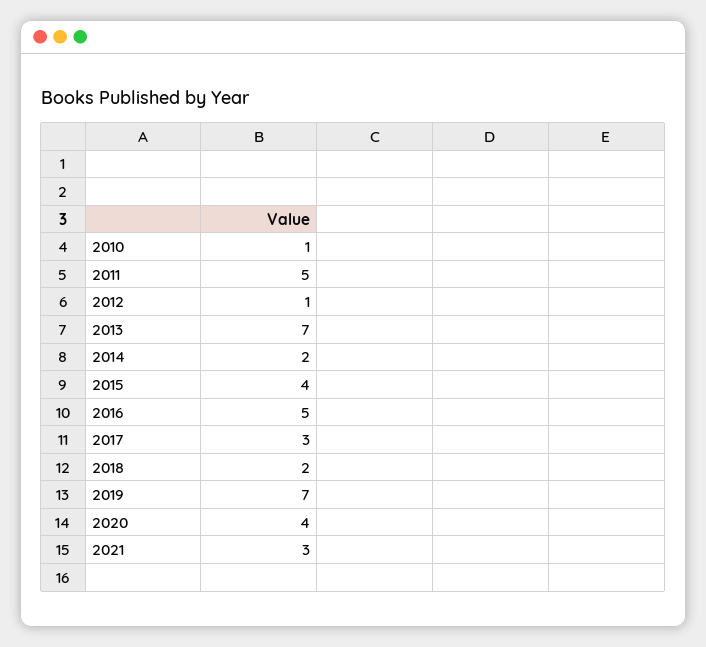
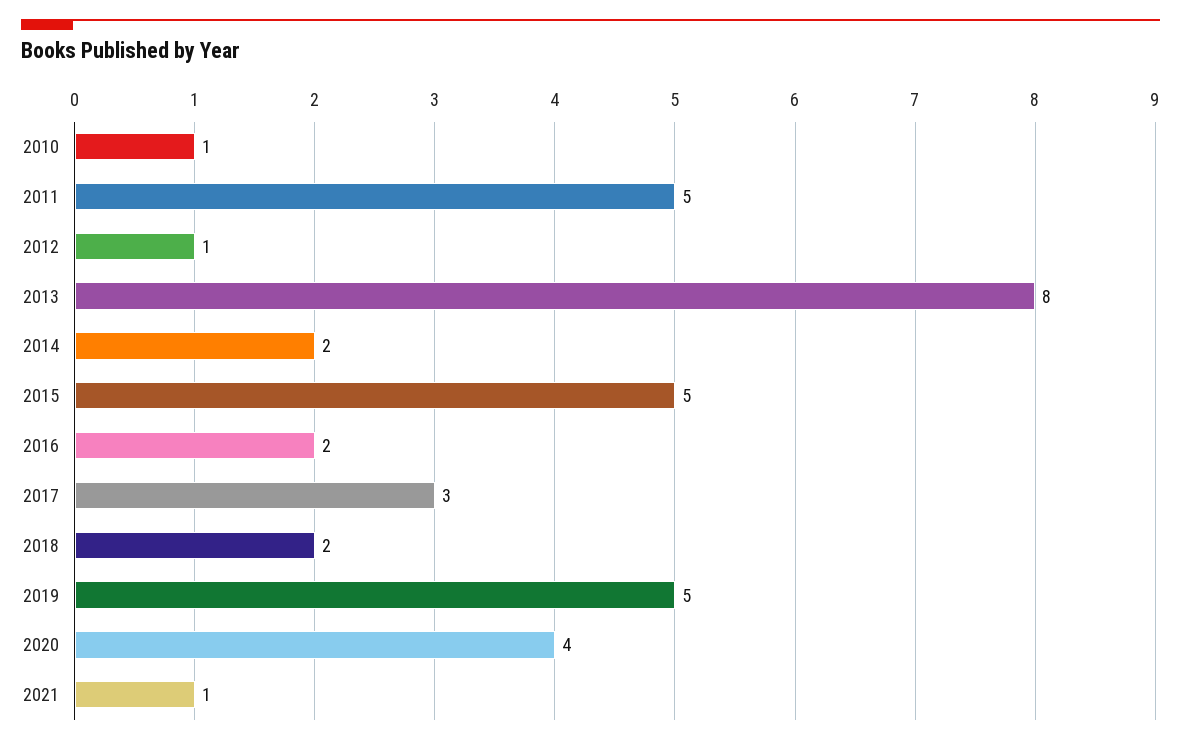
  {
    "2010": 1,
    "2011": 5,
    "2012": 1,
-   "2013": 7,
+   "2013": 8,
    "2014": 2,
-   "2015": 4,
+   "2015": 5,
-   "2016": 5,
+   "2016": 2,
    "2017": 3,
    "2018": 2,
-   "2019": 7,
+   "2019": 5,
    "2020": 4,
-   "2021": 3
+   "2021": 1
  }

